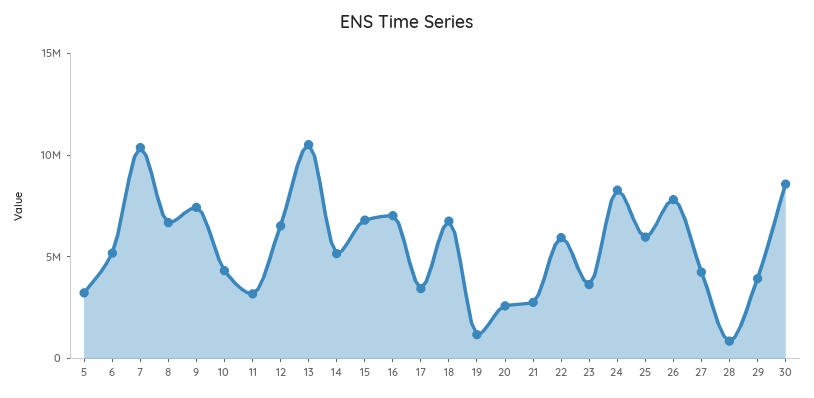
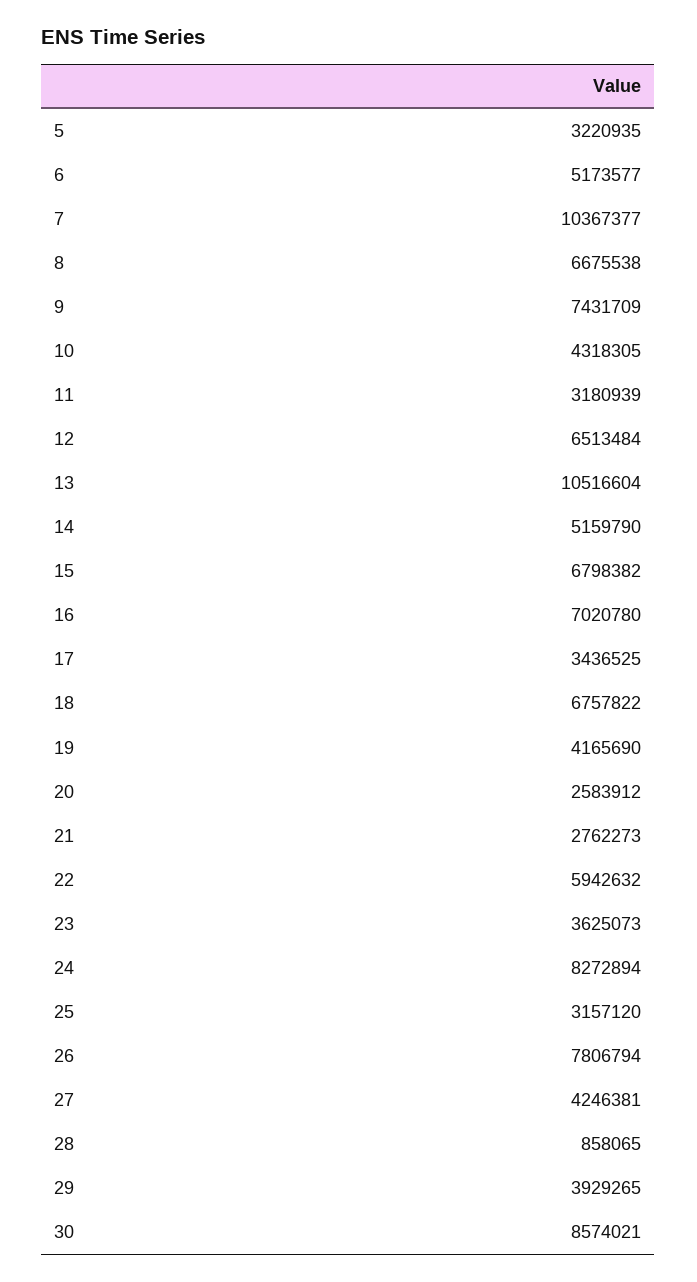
  {
    "5": 3220935,
    "6": 5173577,
    "7": 10367377,
    "8": 6675538,
    "9": 7431709,
    "10": 4318305,
    "11": 3180939,
    "12": 6513484,
    "13": 10516604,
    "14": 5159790,
    "15": 6798382,
    "16": 7020780,
    "17": 3436525,
    "18": 6757822,
-   "19": 1000000,
+   "19": 4165690,
    "20": 2583912,
    "21": 2762273,
    "22": 5942632,
    "23": 3625073,
    "24": 8272894,
-   "25": 6000000,
+   "25": 3157120,
    "26": 7806794,
    "27": 4246381,
    "28": 858065,
    "29": 3929265,
    "30": 8574021
  }

